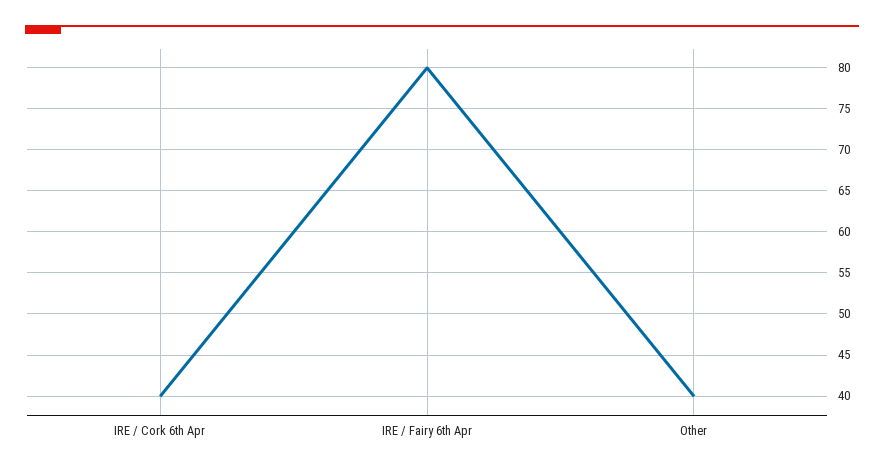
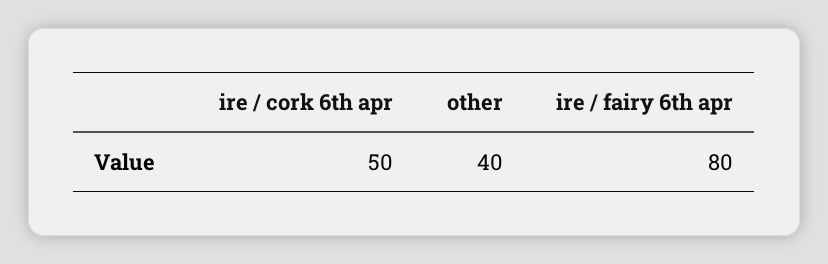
  {
-   "IRE / Cork 6th Apr": 40,
+   "IRE / Cork 6th Apr": 50,
    "IRE / Fairy 6th Apr": 80,
    "Other": 40
  }

